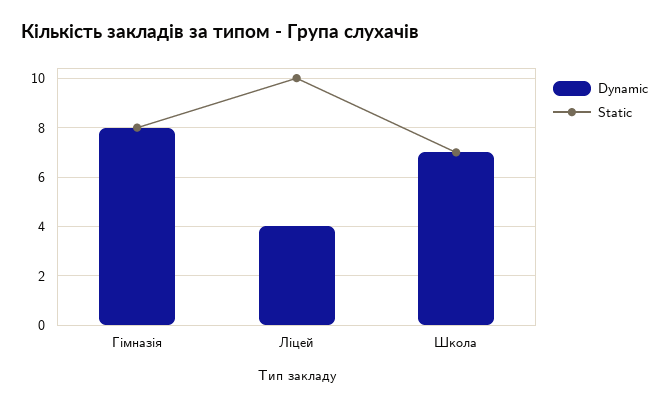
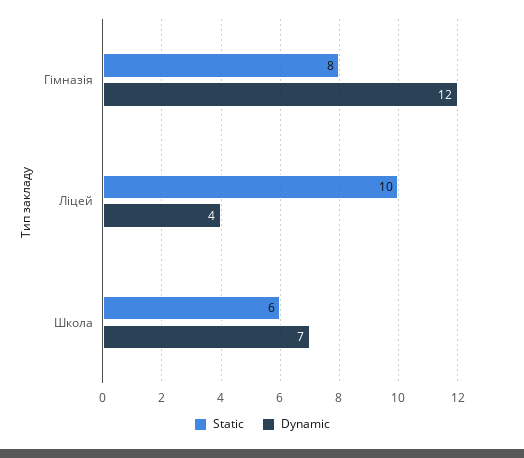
  {
    "Dynamic": {
-     "Гімназія": 8,
+     "Гімназія": 12,
      "Ліцей": 4,
      "Школа": 7
    },
    "Static": {
      "Гімназія": 8,
      "Ліцей": 10,
-     "Школа": 7
+     "Школа": 6
    }
  }

